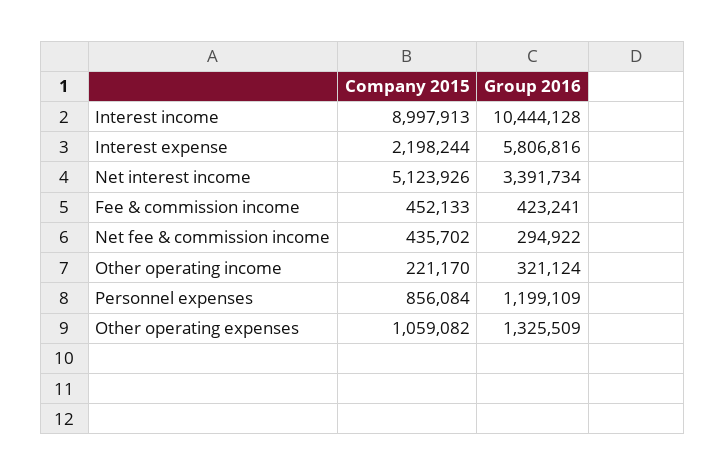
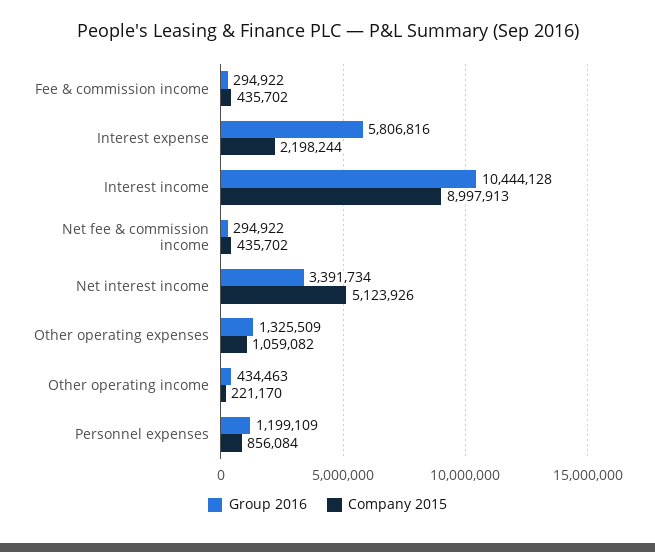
  {
    "Company 2015": {
      "Interest income": 8997913,
      "Interest expense": 2198244,
      "Net interest income": 5123926,
-     "Fee & commission income": 452133,
+     "Fee & commission income": 435702,
      "Net fee & commission income": 435702,
      "Other operating income": 221170,
      "Personnel expenses": 856084,
      "Other operating expenses": 1059082
    },
    "Group 2016": {
      "Interest income": 10444128,
      "Interest expense": 5806816,
      "Net interest income": 3391734,
-     "Fee & commission income": 423241,
+     "Fee & commission income": 294922,
      "Net fee & commission income": 294922,
-     "Other operating income": 321124,
+     "Other operating income": 434463,
      "Personnel expenses": 1199109,
      "Other operating expenses": 1325509
    }
  }

